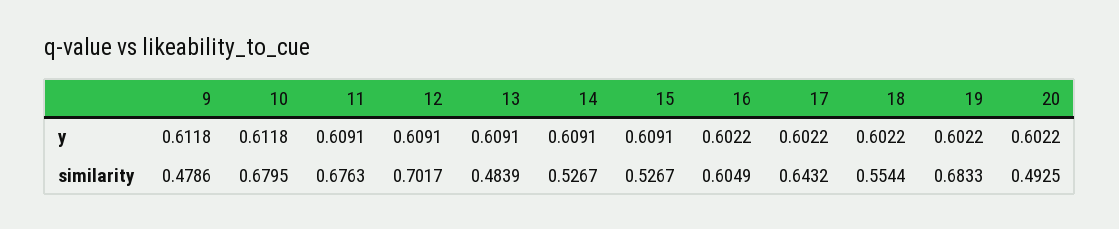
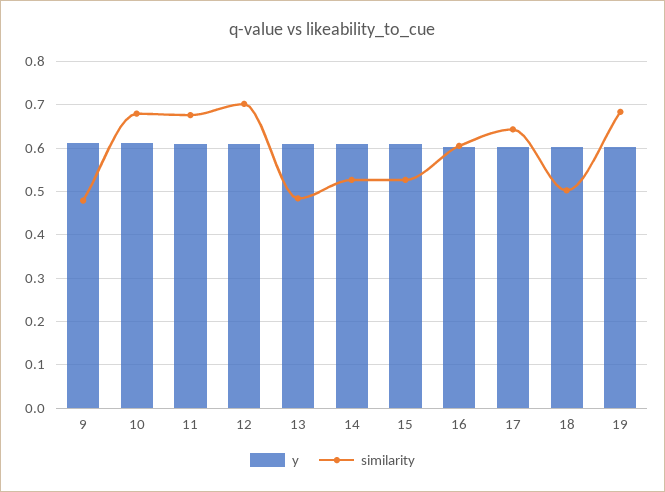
  {
    "y": {
      "9": 0.6118,
      "10": 0.6118,
      "11": 0.6091,
      "12": 0.6091,
      "13": 0.6091,
      "14": 0.6091,
      "15": 0.6091,
      "16": 0.6022,
      "17": 0.6022,
      "18": 0.6022,
-     "19": 0.6022,
+     "19": 0.6022
-     "20": 0.6022
    },
    "similarity": {
      "9": 0.4786,
      "10": 0.6795,
      "11": 0.6763,
      "12": 0.7017,
      "13": 0.4839,
      "14": 0.5267,
      "15": 0.5267,
      "16": 0.6049,
      "17": 0.6432,
-     "18": 0.5544,
+     "18": 0.5,
-     "19": 0.6833,
+     "19": 0.6833
-     "20": 0.4925
    }
  }

